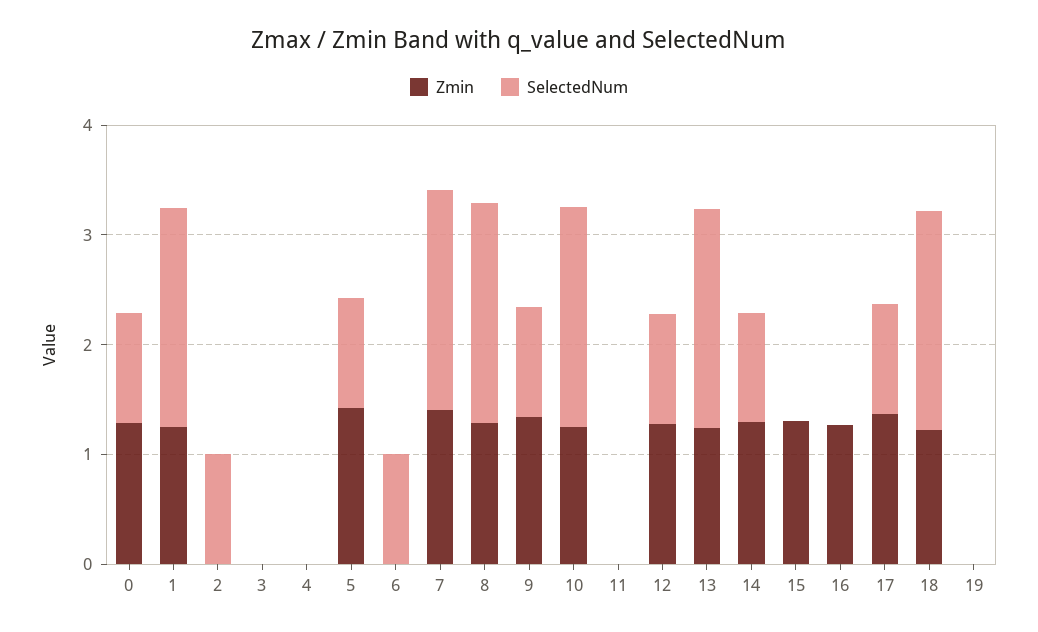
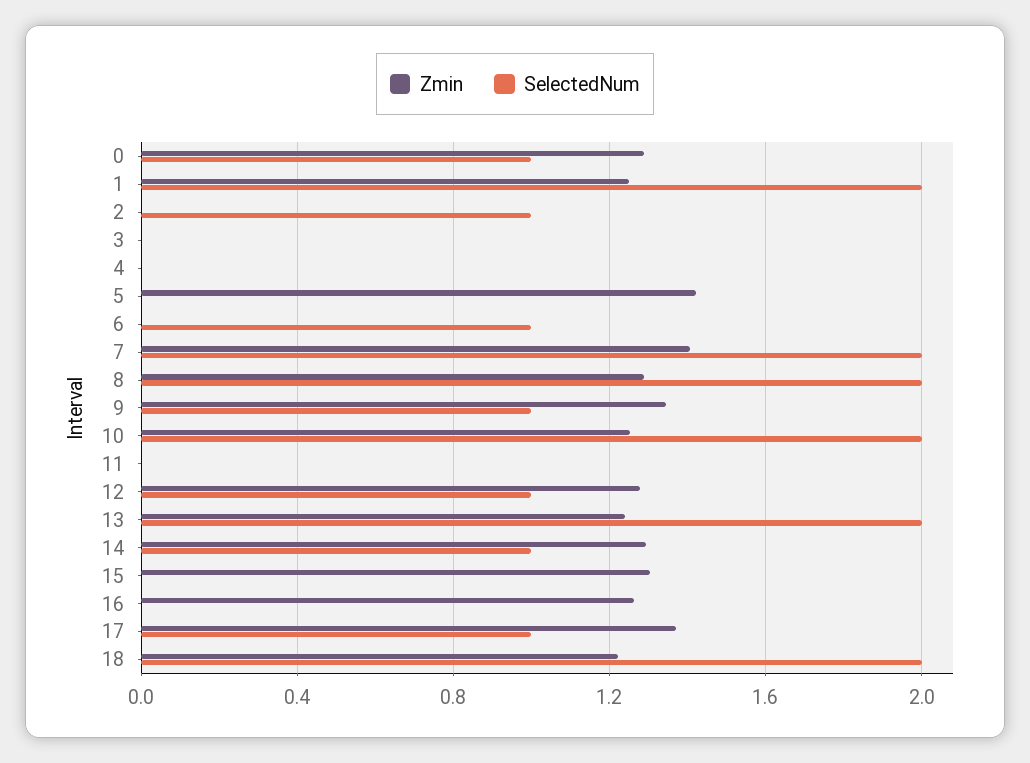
  {
    "Zmin": {
      "0": 1.3,
      "1": 1.25,
      "2": 0,
      "3": 0,
      "4": 0,
      "5": 1.4,
      "6": 0,
      "7": 1.4,
      "8": 1.3,
      "9": 1.35,
      "10": 1.25,
      "11": 0,
      "12": 1.3,
      "13": 1.25,
      "14": 1.3,
      "15": 1.3,
      "16": 1.25,
      "17": 1.35,
-     "18": 1.2,
+     "18": 1.2
-     "19": 0
    },
    "SelectedNum": {
      "0": 1,
      "1": 2,
      "2": 1,
      "3": 0,
      "4": 0,
-     "5": 1,
+     "5": 0,
      "6": 1,
      "7": 2,
      "8": 2,
      "9": 1,
      "10": 2,
      "11": 0,
      "12": 1,
      "13": 2,
      "14": 1,
      "15": 0,
      "16": 0,
      "17": 1,
-     "18": 2,
+     "18": 2
-     "19": 0
    }
  }

